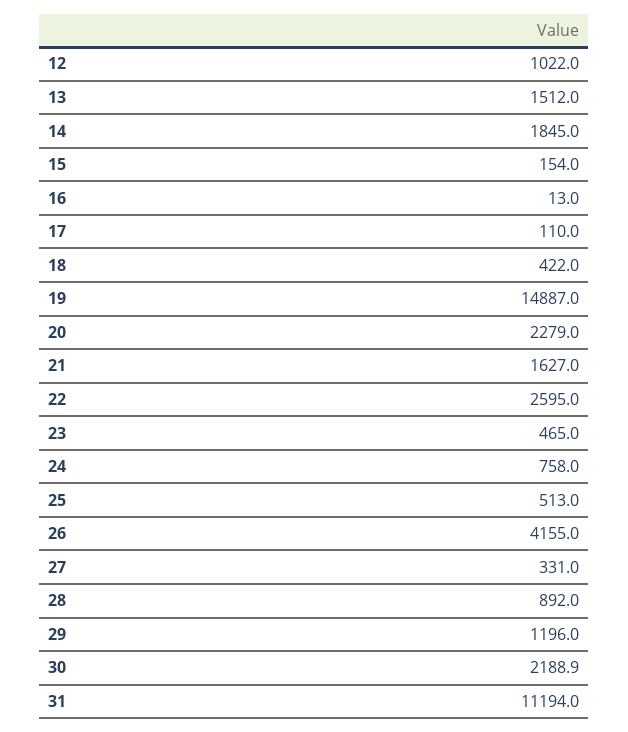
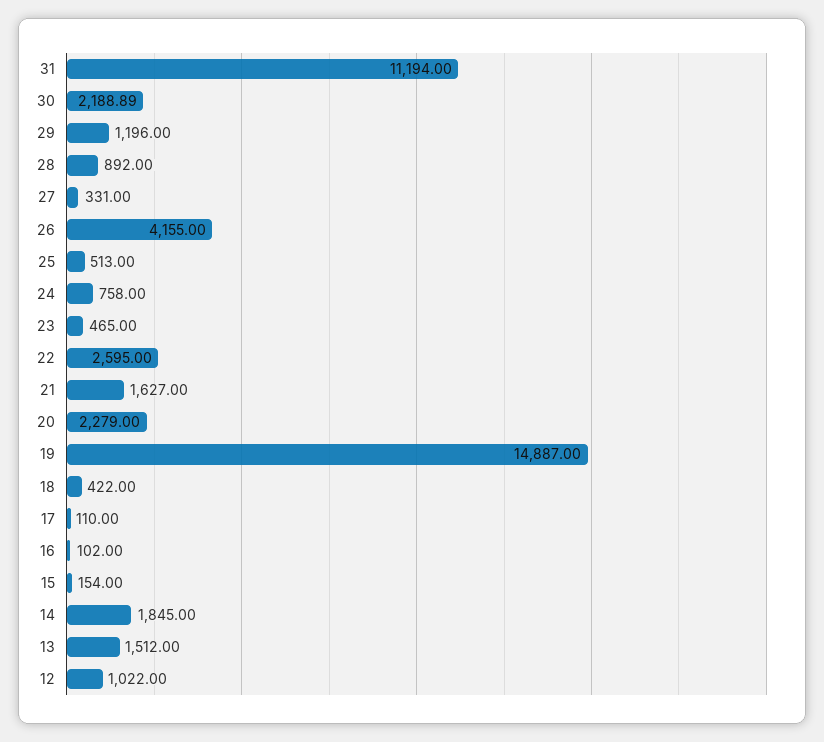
  {
    "12": 1022,
    "13": 1512,
    "14": 1845,
    "15": 154,
-   "16": 13,
+   "16": 102,
    "17": 110,
    "18": 422,
    "19": 14887,
    "20": 2279,
    "21": 1627,
    "22": 2595,
    "23": 465,
    "24": 758,
    "25": 513,
    "26": 4155,
    "27": 331,
    "28": 892,
    "29": 1196,
    "30": 2188.89,
    "31": 11194
  }

